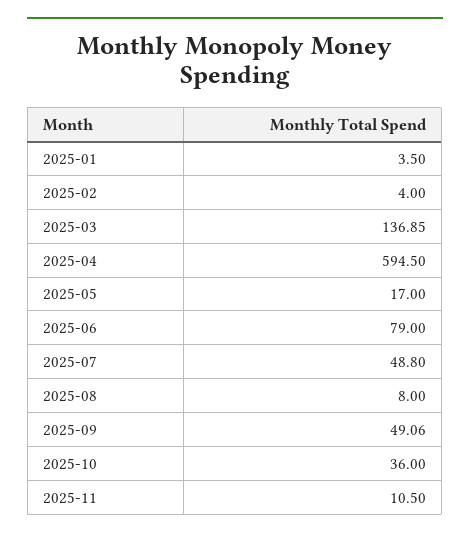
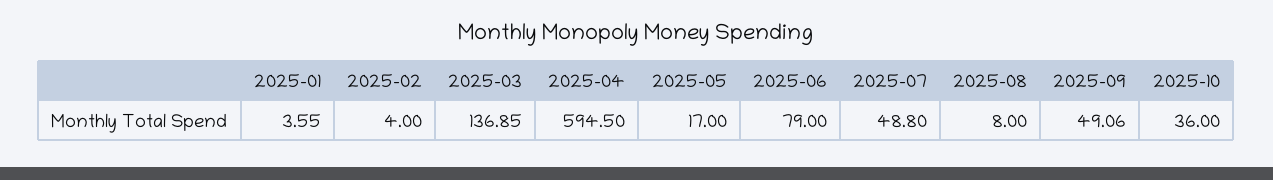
  {
-   "2025-01": 3.5,
+   "2025-01": 3.55,
    "2025-02": 4,
    "2025-03": 136.85,
    "2025-04": 594.5,
    "2025-05": 17,
    "2025-06": 79,
    "2025-07": 48.8,
    "2025-08": 8,
    "2025-09": 49.06,
-   "2025-10": 36,
+   "2025-10": 36
-   "2025-11": 10.5
  }

